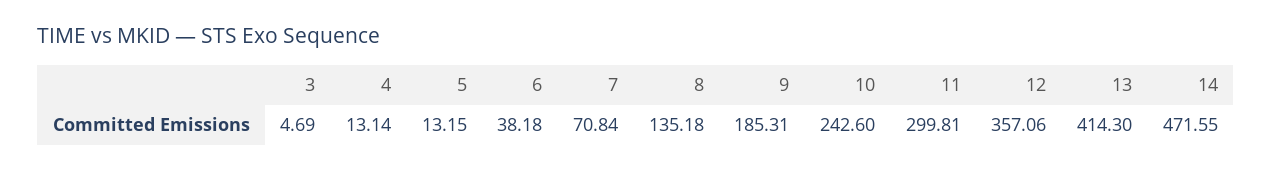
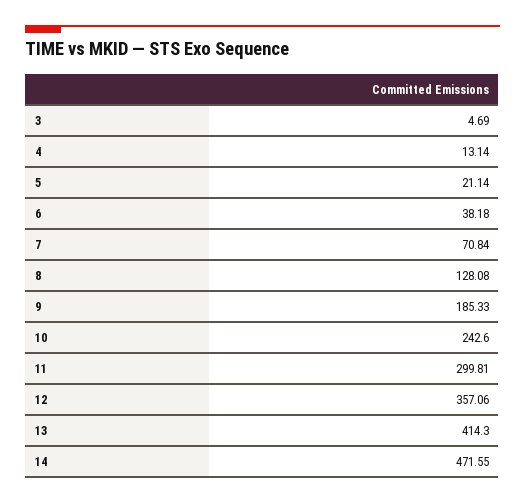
  {
    "3": 4.69,
    "4": 13.14,
-   "5": 13.15,
+   "5": 21.14,
    "6": 38.18,
    "7": 70.84,
-   "8": 135.18,
+   "8": 128.08,
-   "9": 185.31,
+   "9": 185.33,
    "10": 242.6,
    "11": 299.81,
    "12": 357.06,
    "13": 414.3,
    "14": 471.55
  }

